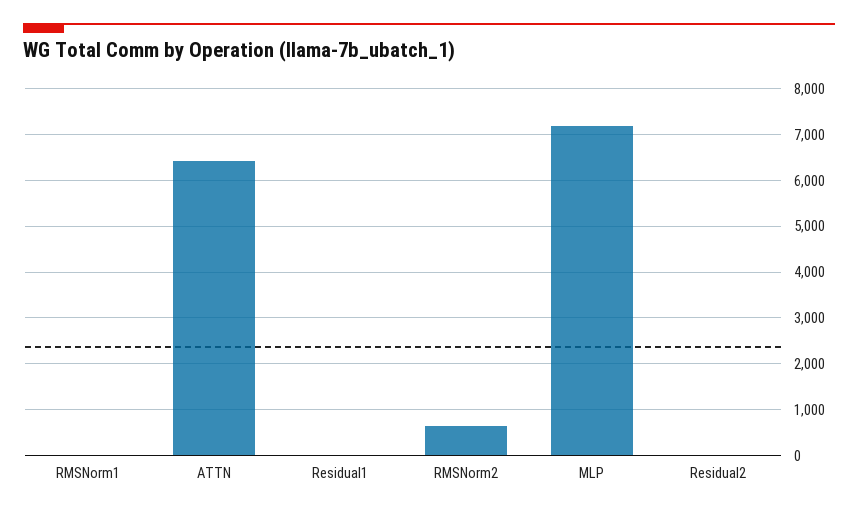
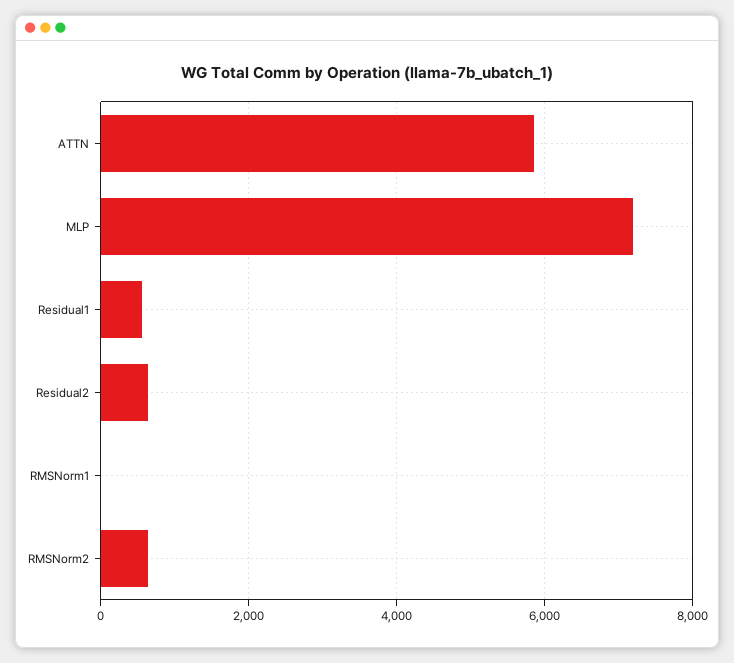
  {
    "RMSNorm1": 0,
-   "ATTN": 6400,
+   "ATTN": 5800,
-   "Residual1": 0,
+   "Residual1": 600,
    "RMSNorm2": 600,
    "MLP": 7200,
-   "Residual2": 0
+   "Residual2": 600
  }

